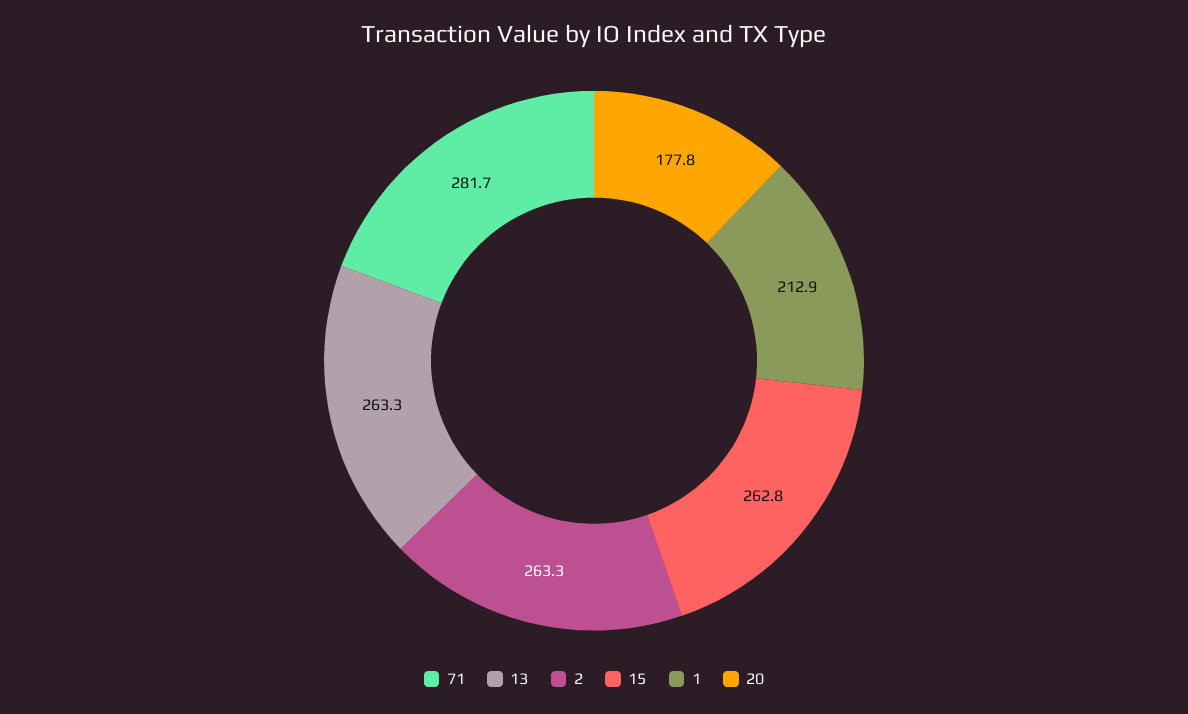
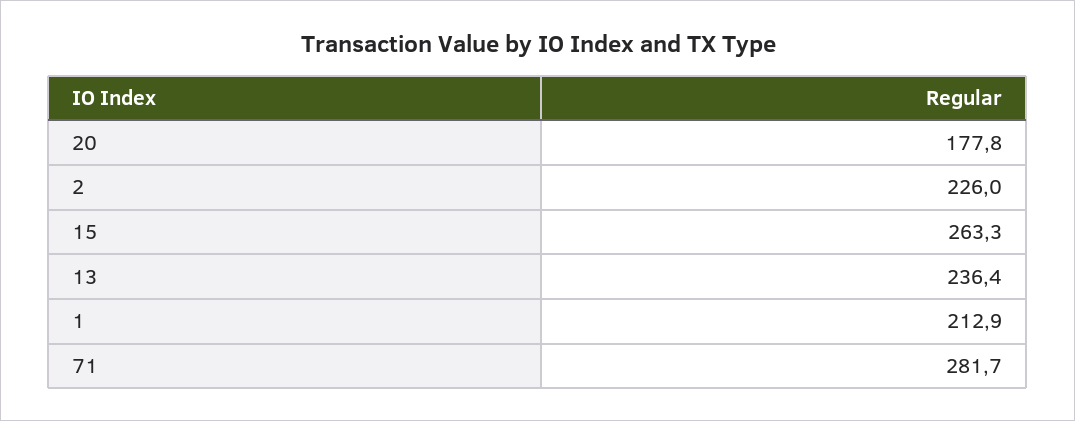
  {
    "71": 281.7,
-   "13": 263.3,
+   "13": 236.4,
-   "2": 263.3,
+   "2": 226,
-   "15": 262.8,
+   "15": 263.3,
    "1": 212.9,
    "20": 177.8
  }

